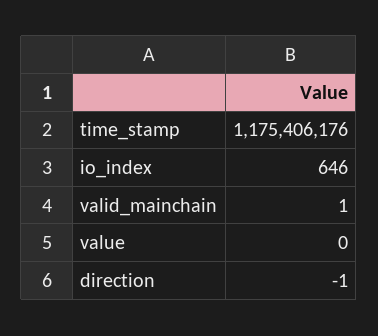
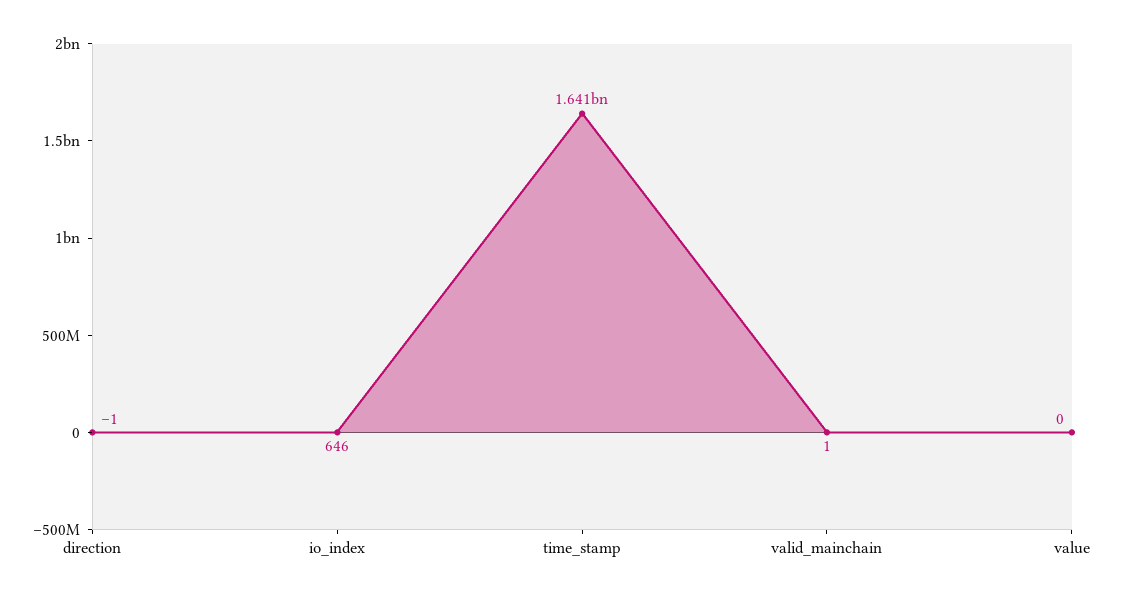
  {
-   "time_stamp": 1175406176,
+   "time_stamp": 1641000000,
    "io_index": 646,
    "valid_mainchain": 1,
    "value": 0,
    "direction": -1
  }

